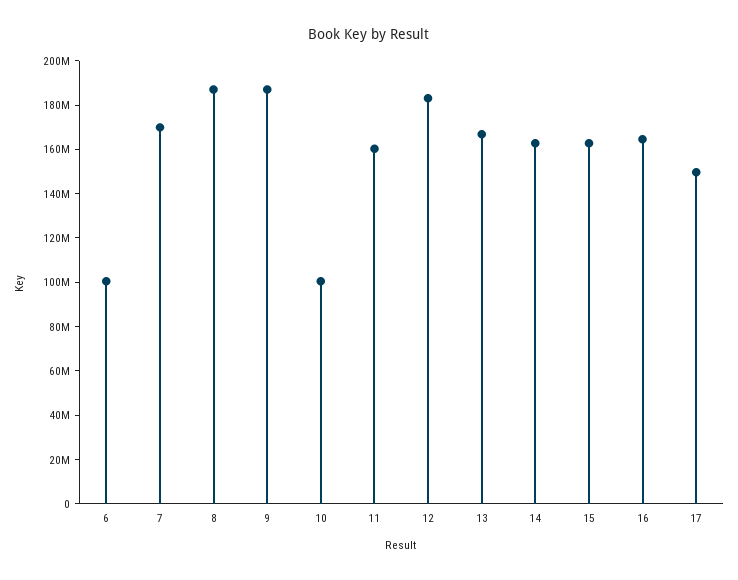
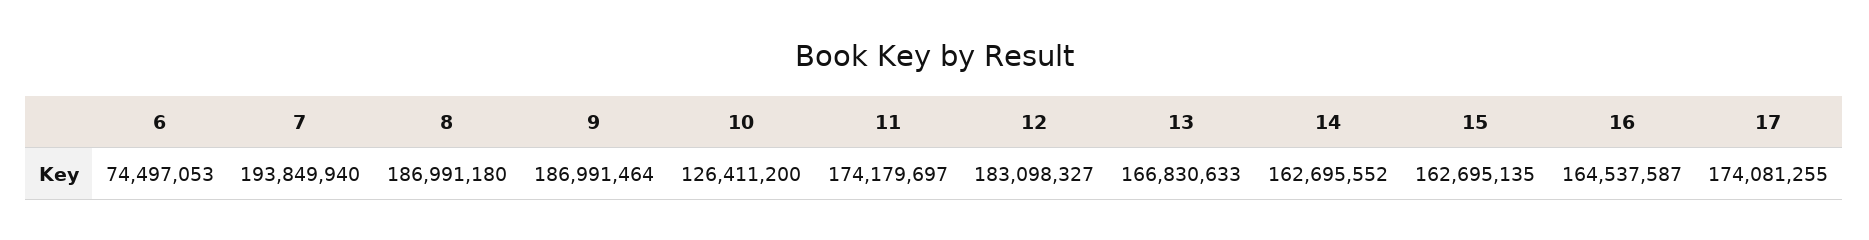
  {
-   "6": 100000000,
+   "6": 74497053,
-   "7": 170000000,
+   "7": 193849940,
    "8": 186991180,
    "9": 186991464,
-   "10": 100000000,
+   "10": 126411200,
-   "11": 160000000,
+   "11": 174179697,
    "12": 183098327,
    "13": 166830633,
    "14": 162695552,
    "15": 162695135,
    "16": 164537587,
-   "17": 150000000
+   "17": 174081255
  }

